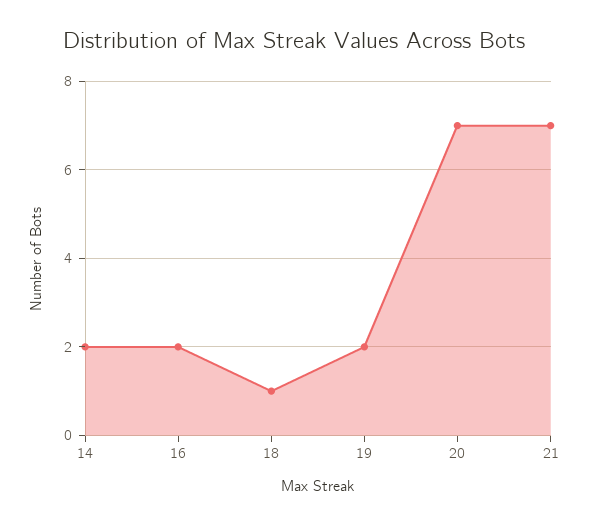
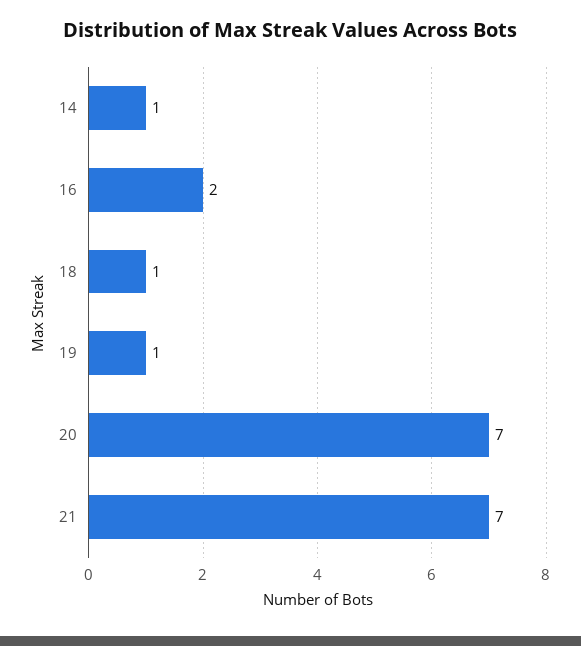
  {
-   "14": 2,
+   "14": 1,
    "16": 2,
    "18": 1,
-   "19": 2,
+   "19": 1,
    "20": 7,
    "21": 7
  }

